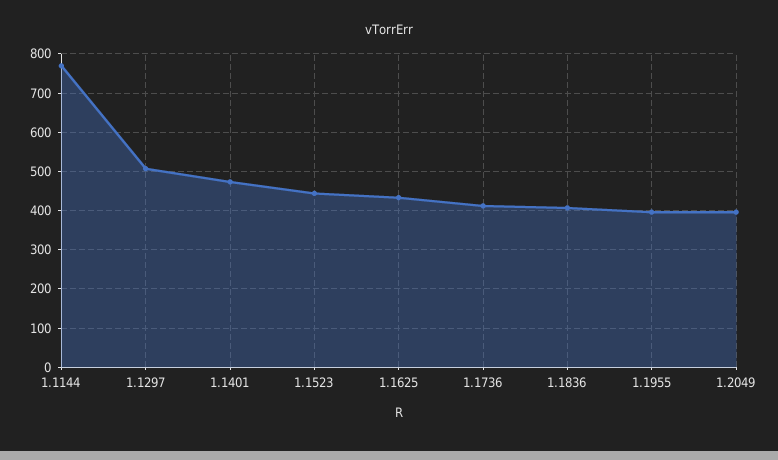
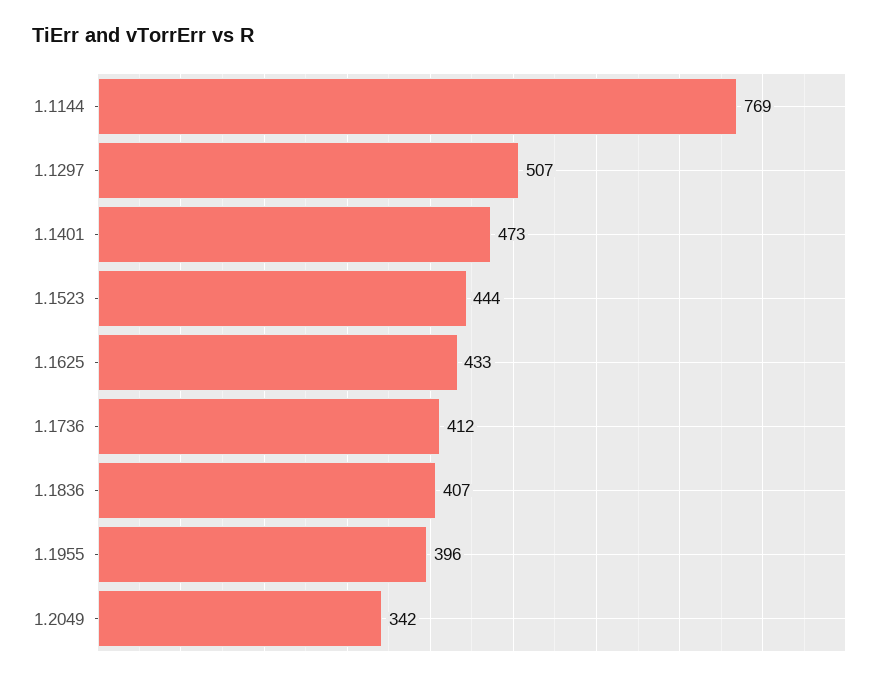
  {
    "1.1144": 769,
    "1.1297": 507,
    "1.1401": 473,
    "1.1523": 444,
    "1.1625": 433,
    "1.1736": 412,
    "1.1836": 407,
    "1.1955": 396,
-   "1.2049": 400
+   "1.2049": 342
  }

